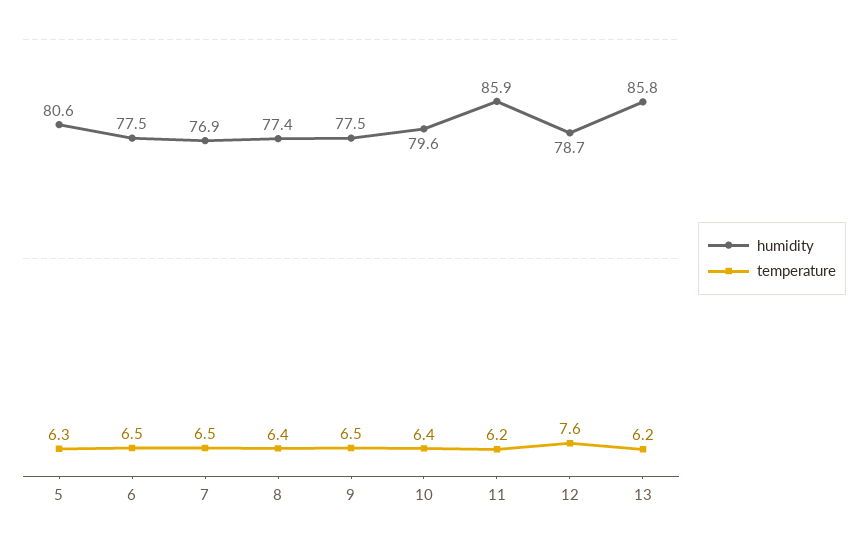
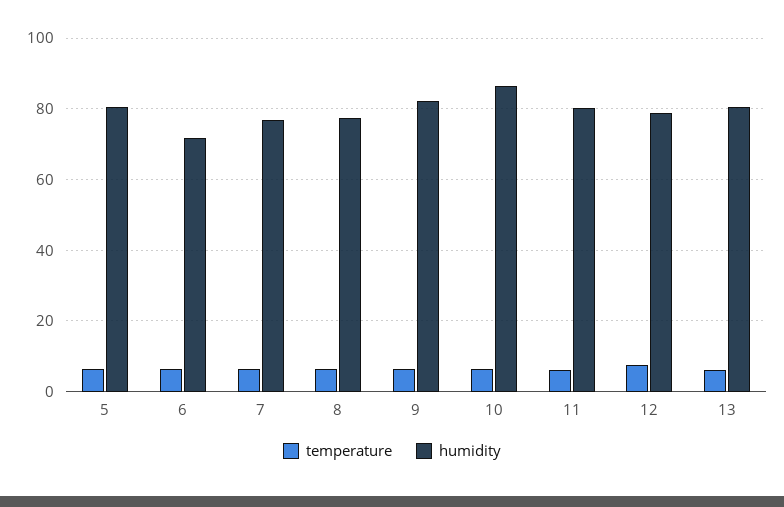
  {
    "humidity": {
      "5": 80.6,
-     "6": 77.5,
+     "6": 72,
      "7": 76.9,
      "8": 77.4,
-     "9": 77.5,
+     "9": 82,
-     "10": 79.6,
+     "10": 86,
-     "11": 85.9,
+     "11": 80,
      "12": 78.7,
-     "13": 85.8
+     "13": 80
    },
    "temperature": {
      "5": 6.3,
      "6": 6.5,
      "7": 6.5,
      "8": 6.4,
      "9": 6.5,
      "10": 6.4,
      "11": 6.2,
      "12": 7.6,
      "13": 6.2
    }
  }

